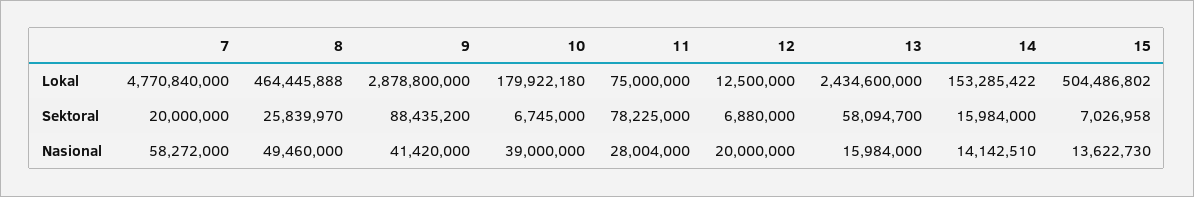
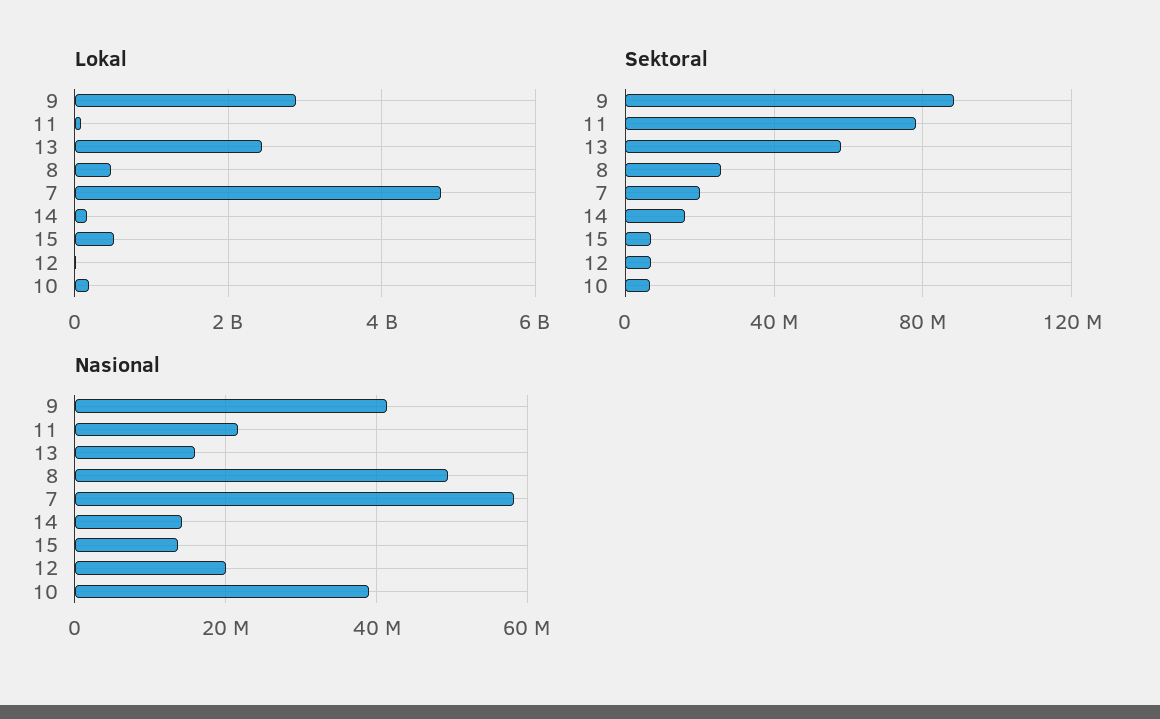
  {
    "Lokal": {
      "7": 4770840000,
      "8": 464445888,
      "9": 2878800000,
      "10": 179922180,
      "11": 75000000,
      "12": 12500000,
      "13": 2434600000,
      "14": 153285422,
      "15": 504486802
    },
    "Sektoral": {
      "7": 20000000,
      "8": 25839970,
      "9": 88435200,
      "10": 6745000,
      "11": 78225000,
      "12": 6880000,
      "13": 58094700,
      "14": 15984000,
      "15": 7026958
    },
    "Nasional": {
      "7": 58272000,
      "8": 49460000,
      "9": 41420000,
      "10": 39000000,
-     "11": 28004000,
+     "11": 22000000,
      "12": 20000000,
      "13": 15984000,
      "14": 14142510,
      "15": 13622730
    }
  }

